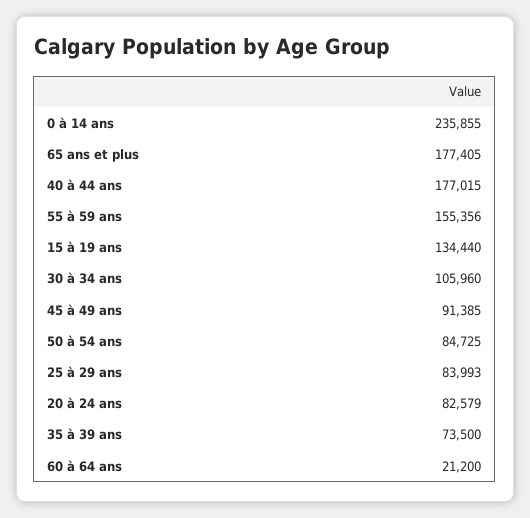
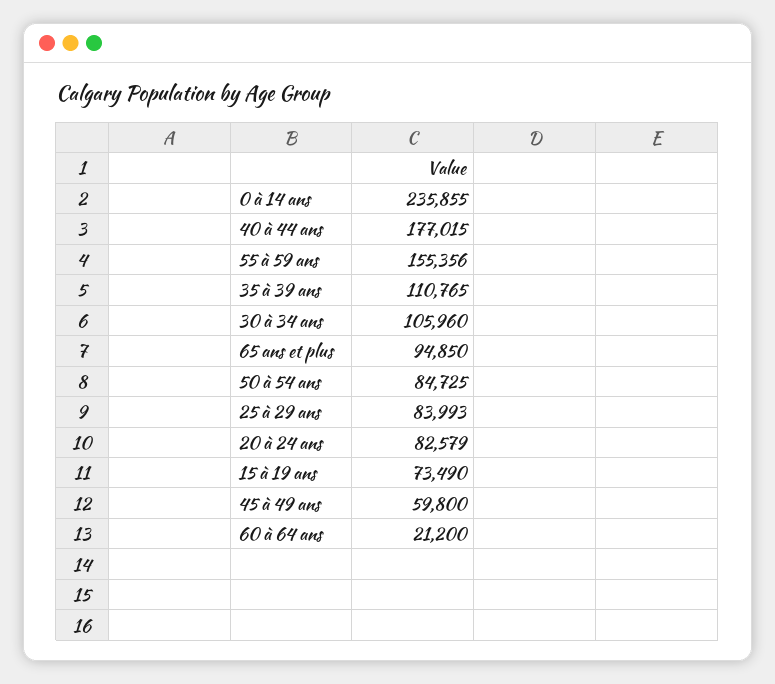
  {
    "0 à 14 ans": 235855,
-   "65 ans et plus": 177405,
+   "65 ans et plus": 94850,
    "40 à 44 ans": 177015,
    "55 à 59 ans": 155356,
-   "15 à 19 ans": 134440,
+   "15 à 19 ans": 73490,
    "30 à 34 ans": 105960,
-   "45 à 49 ans": 91385,
+   "45 à 49 ans": 59800,
    "50 à 54 ans": 84725,
    "25 à 29 ans": 83993,
    "20 à 24 ans": 82579,
-   "35 à 39 ans": 73500,
+   "35 à 39 ans": 110765,
    "60 à 64 ans": 21200
  }

